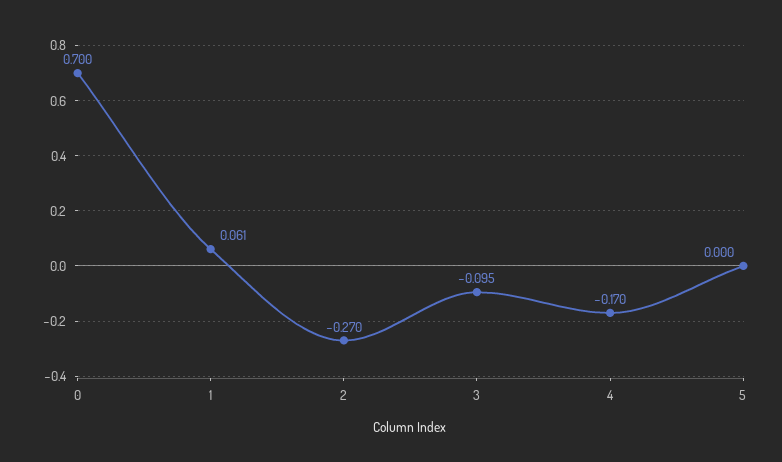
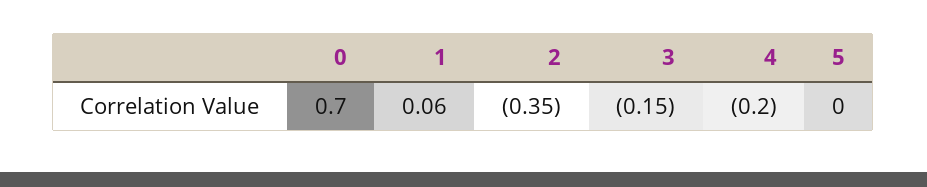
  {
    "0": 0.7,
    "1": 0.061,
-   "2": -0.27,
+   "2": -0.35,
-   "3": -0.095,
+   "3": -0.15,
-   "4": -0.17,
+   "4": -0.2,
    "5": 0
  }

